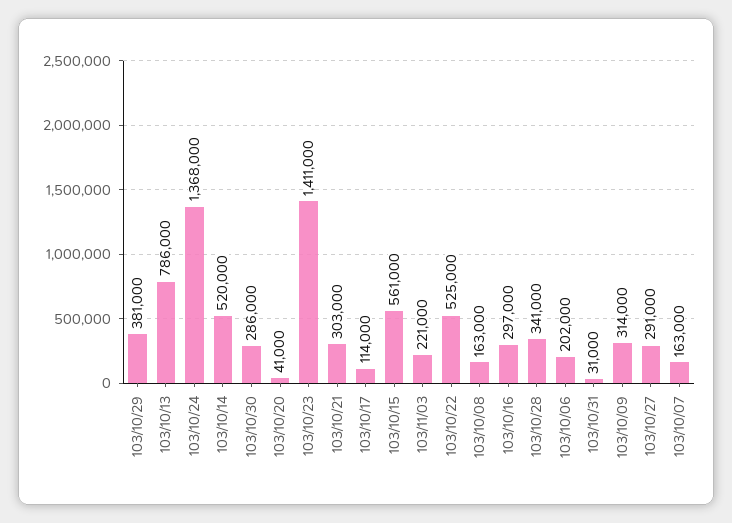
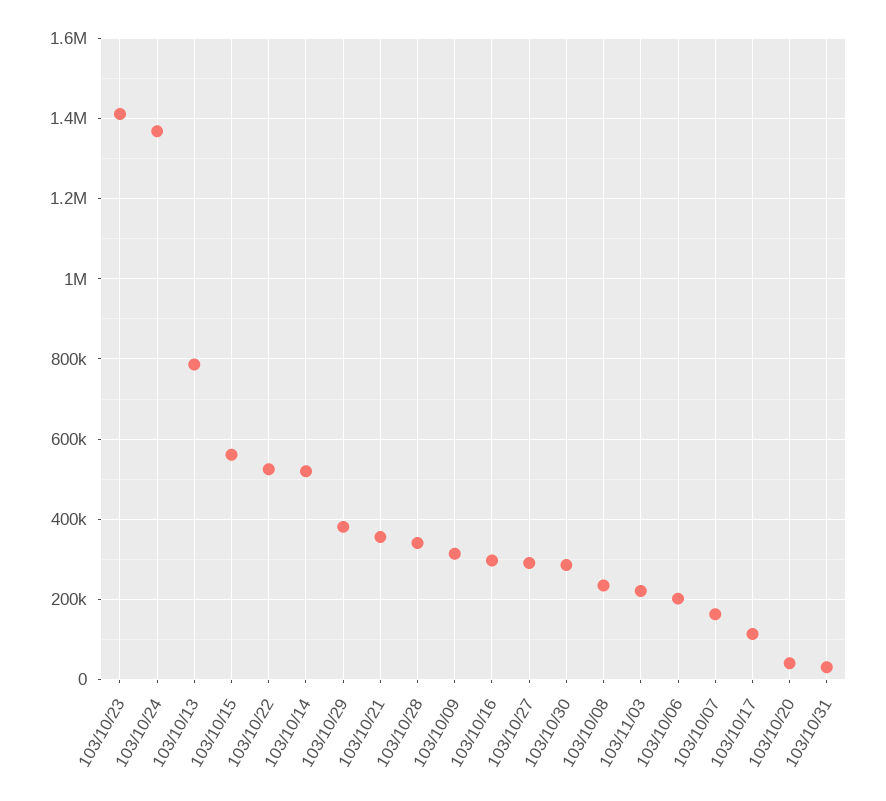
  {
    "103/10/29": 381000,
    "103/10/13": 786000,
    "103/10/24": 1368000,
    "103/10/14": 520000,
    "103/10/30": 286000,
    "103/10/20": 41000,
    "103/10/23": 1411000,
-   "103/10/21": 303000,
+   "103/10/21": 360000,
    "103/10/17": 114000,
    "103/10/15": 561000,
    "103/11/03": 221000,
    "103/10/22": 525000,
-   "103/10/08": 163000,
+   "103/10/08": 240000,
    "103/10/16": 297000,
    "103/10/28": 341000,
    "103/10/06": 202000,
    "103/10/31": 31000,
    "103/10/09": 314000,
    "103/10/27": 291000,
    "103/10/07": 163000
  }

